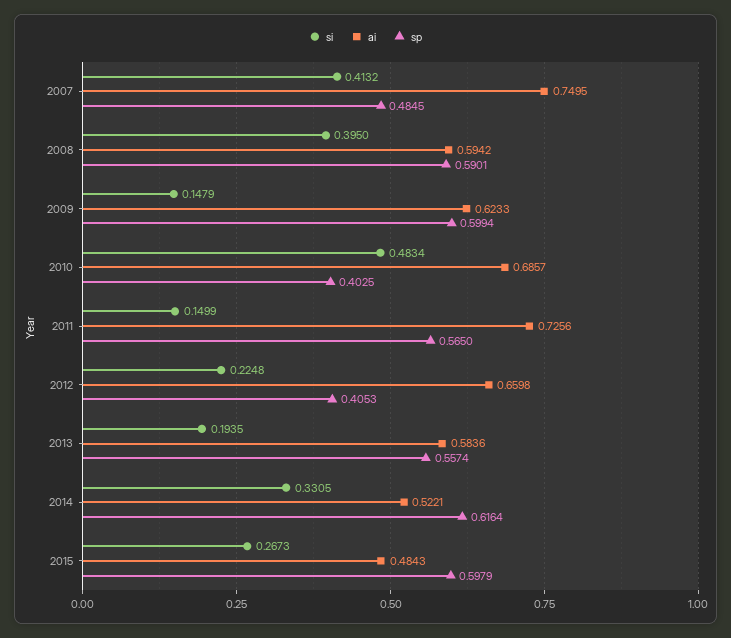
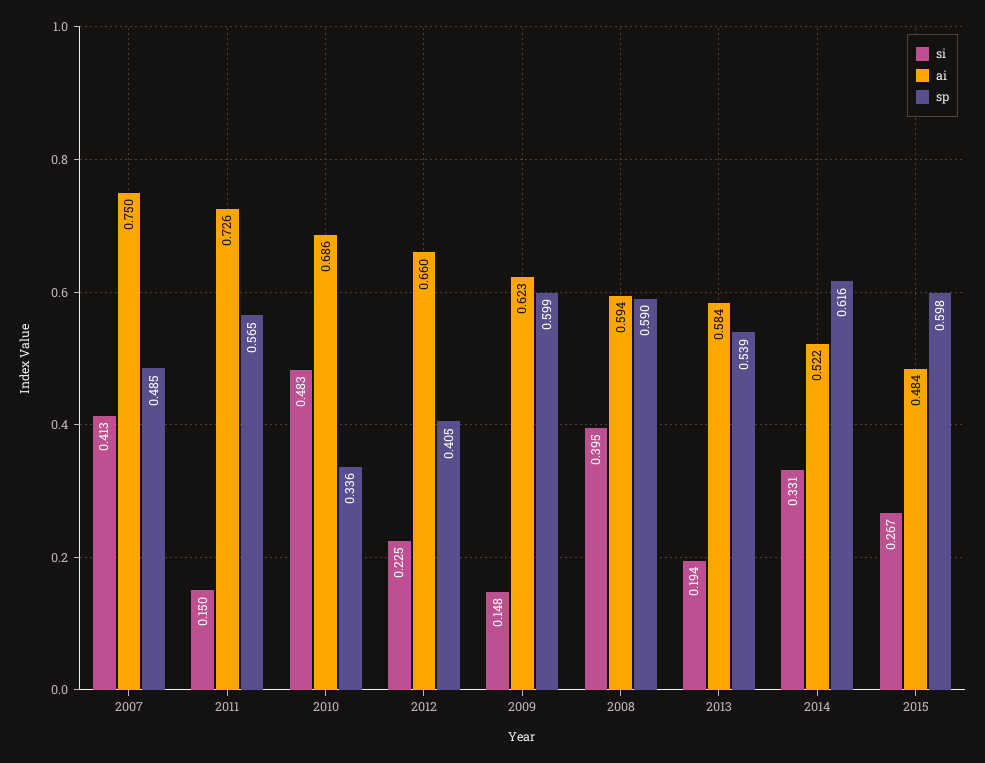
  {
    "si": {
      "2007": 0.4132,
      "2008": 0.395,
      "2009": 0.1479,
      "2010": 0.4834,
      "2011": 0.1499,
      "2012": 0.2248,
      "2013": 0.1935,
      "2014": 0.3305,
      "2015": 0.2673
    },
    "ai": {
      "2007": 0.7495,
      "2008": 0.5942,
      "2009": 0.6233,
      "2010": 0.6857,
      "2011": 0.7256,
      "2012": 0.6598,
      "2013": 0.5836,
      "2014": 0.5221,
      "2015": 0.4843
    },
    "sp": {
      "2007": 0.4845,
      "2008": 0.5901,
      "2009": 0.5994,
-     "2010": 0.4025,
+     "2010": 0.336,
      "2011": 0.565,
      "2012": 0.4053,
-     "2013": 0.5574,
+     "2013": 0.539,
      "2014": 0.6164,
      "2015": 0.5979
    }
  }

